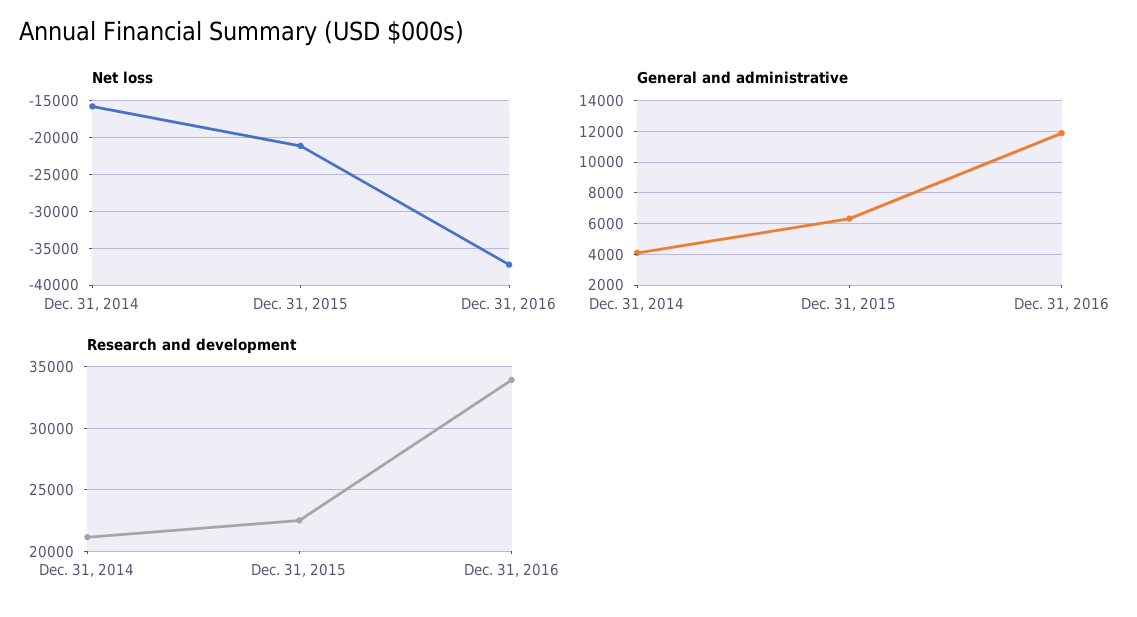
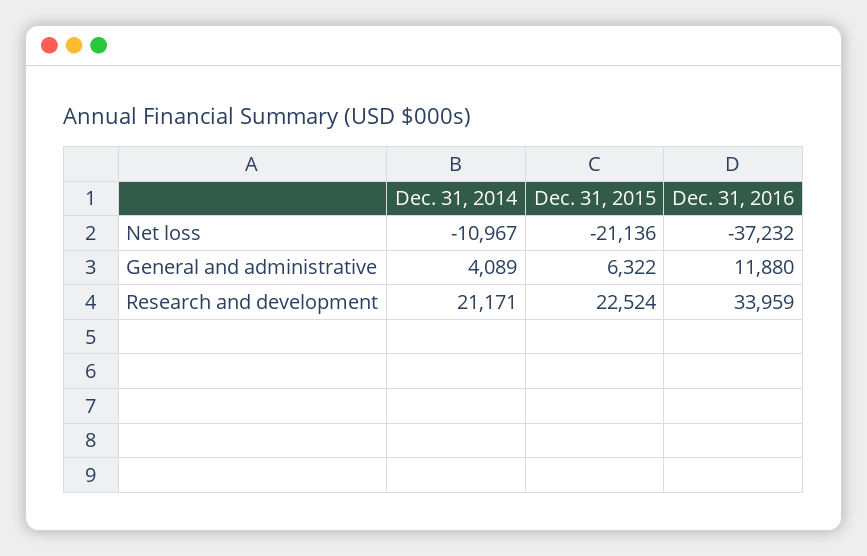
  {
    "Net loss": {
-     "Dec. 31, 2014": -16000,
+     "Dec. 31, 2014": -10967,
      "Dec. 31, 2015": -21136,
      "Dec. 31, 2016": -37232
    },
    "General and administrative": {
      "Dec. 31, 2014": 4089,
      "Dec. 31, 2015": 6322,
      "Dec. 31, 2016": 11880
    },
    "Research and development": {
      "Dec. 31, 2014": 21171,
      "Dec. 31, 2015": 22524,
      "Dec. 31, 2016": 33959
    }
  }

